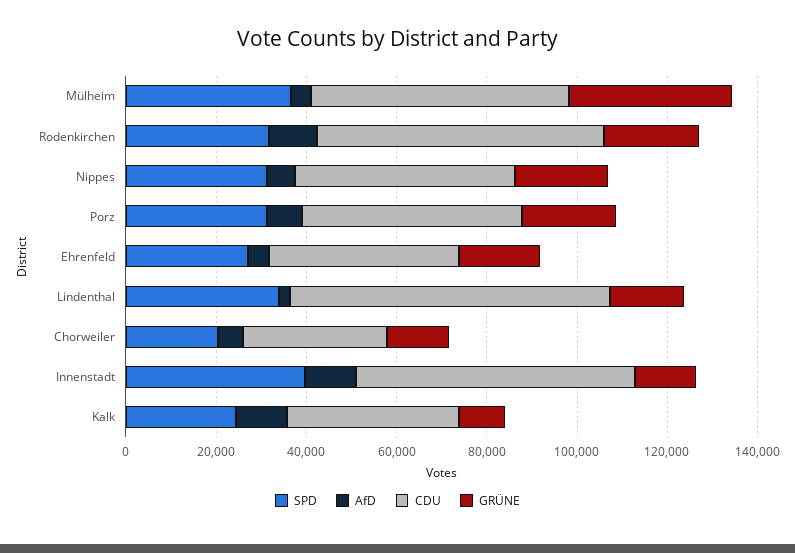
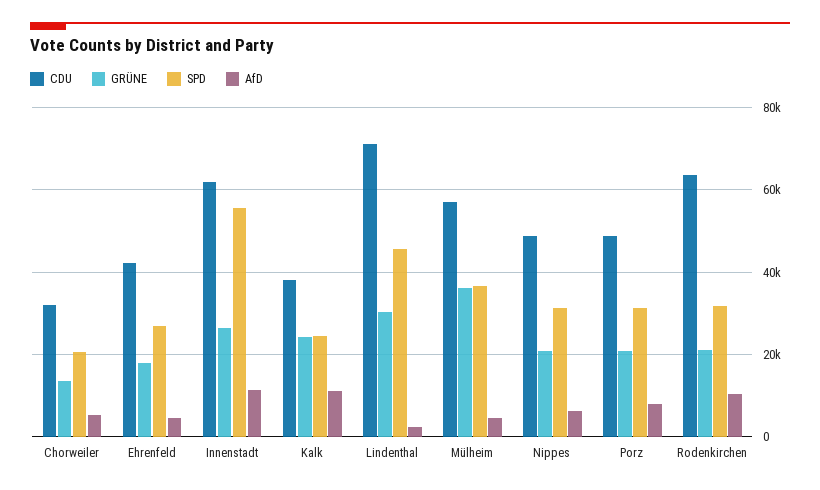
  {
    "SPD": {
      "Mülheim": 36000,
      "Rodenkirchen": 32000,
      "Nippes": 32000,
      "Porz": 32000,
      "Ehrenfeld": 26000,
-     "Lindenthal": 35000,
+     "Lindenthal": 46000,
      "Chorweiler": 20000,
-     "Innenstadt": 40000,
+     "Innenstadt": 56000,
      "Kalk": 24000
    },
    "AfD": {
      "Mülheim": 4000,
      "Rodenkirchen": 10000,
      "Nippes": 6000,
      "Porz": 8000,
      "Ehrenfeld": 4000,
      "Lindenthal": 2000,
      "Chorweiler": 6000,
      "Innenstadt": 12000,
      "Kalk": 12000
    },
    "CDU": {
      "Mülheim": 58000,
      "Rodenkirchen": 64000,
      "Nippes": 48000,
      "Porz": 48000,
      "Ehrenfeld": 42000,
      "Lindenthal": 72000,
      "Chorweiler": 32000,
      "Innenstadt": 62000,
      "Kalk": 38000
    },
    "GRÜNE": {
      "Mülheim": 36000,
      "Rodenkirchen": 22000,
      "Nippes": 20000,
      "Porz": 20000,
      "Ehrenfeld": 18000,
-     "Lindenthal": 15000,
+     "Lindenthal": 30000,
      "Chorweiler": 14000,
-     "Innenstadt": 15000,
+     "Innenstadt": 26000,
-     "Kalk": 10000
+     "Kalk": 24000
    }
  }

